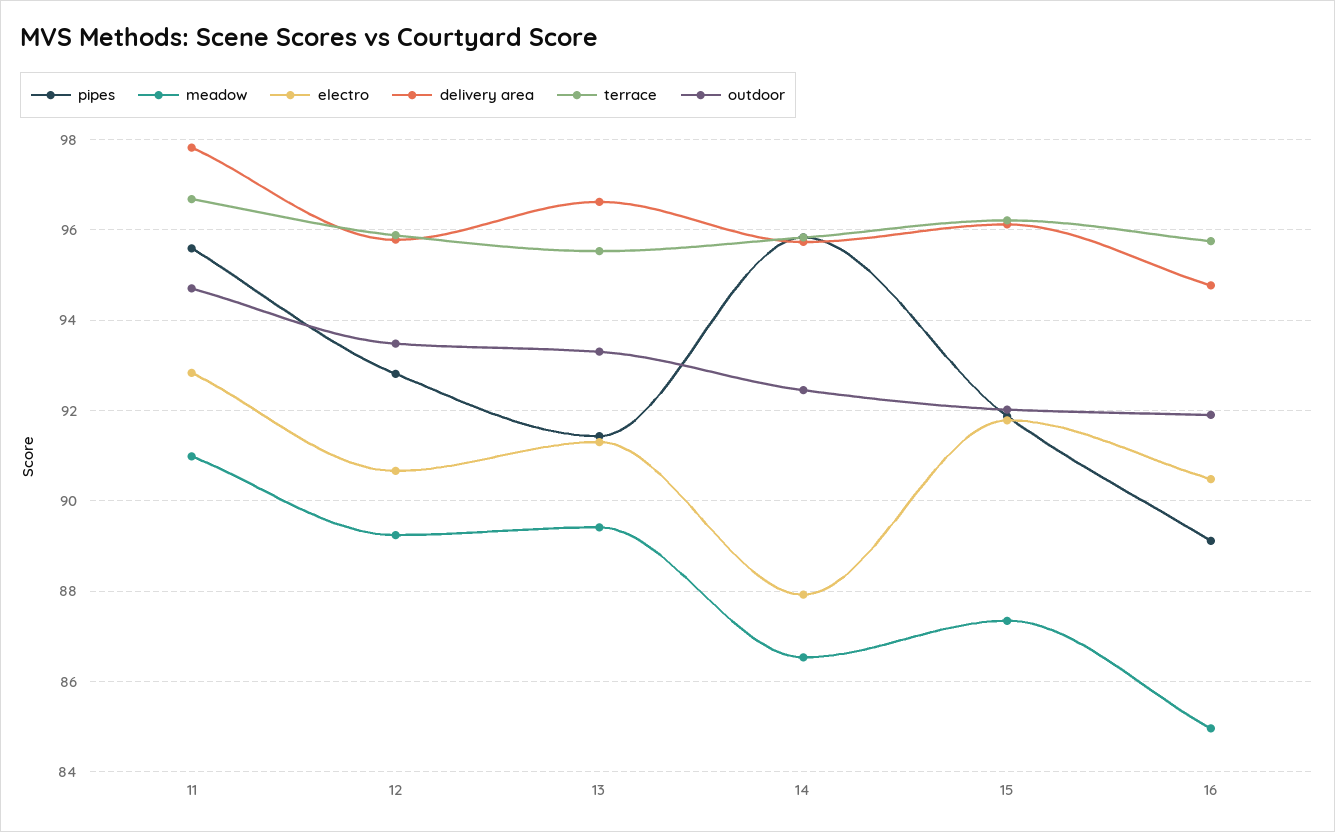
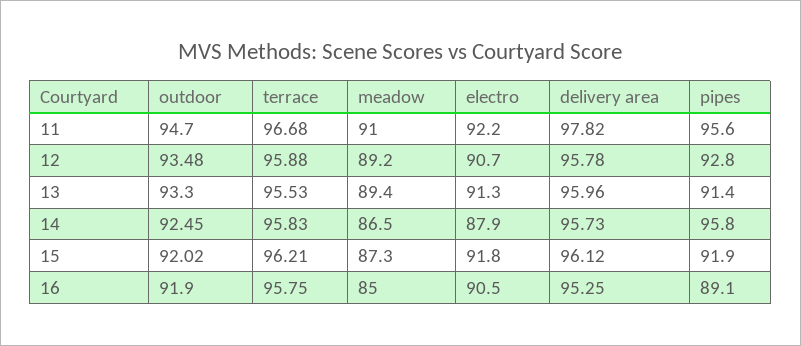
  {
    "pipes": {
      "11": 95.6,
      "12": 92.8,
      "13": 91.4,
      "14": 95.8,
      "15": 91.9,
      "16": 89.1
    },
    "meadow": {
      "11": 91,
      "12": 89.2,
      "13": 89.4,
      "14": 86.5,
      "15": 87.3,
      "16": 85
    },
    "electro": {
-     "11": 92.8,
+     "11": 92.2,
      "12": 90.7,
      "13": 91.3,
      "14": 87.9,
      "15": 91.8,
      "16": 90.5
    },
    "delivery area": {
      "11": 97.82,
      "12": 95.78,
-     "13": 96.6,
+     "13": 95.96,
      "14": 95.73,
      "15": 96.12,
-     "16": 94.8
+     "16": 95.25
    },
    "terrace": {
      "11": 96.68,
      "12": 95.88,
      "13": 95.53,
      "14": 95.83,
      "15": 96.21,
      "16": 95.75
    },
    "outdoor": {
      "11": 94.7,
      "12": 93.48,
      "13": 93.3,
      "14": 92.45,
      "15": 92.02,
      "16": 91.9
    }
  }

